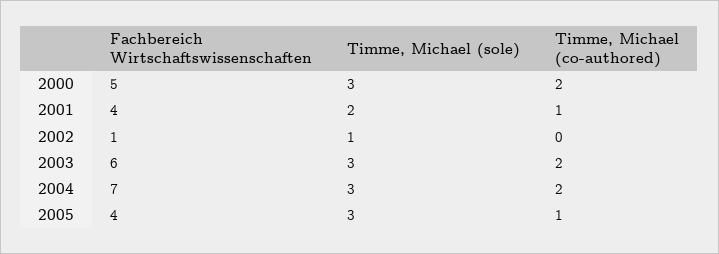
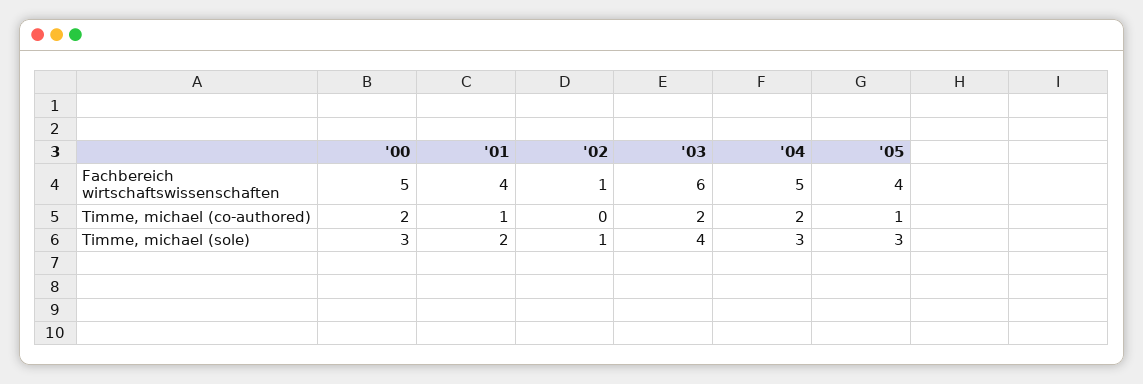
  {
    "Fachbereich Wirtschaftswissenschaften": {
      "2000": 5,
      "2001": 4,
      "2002": 1,
      "2003": 6,
-     "2004": 7,
+     "2004": 5,
      "2005": 4
    },
    "Timme, Michael (sole)": {
      "2000": 3,
      "2001": 2,
      "2002": 1,
-     "2003": 3,
+     "2003": 4,
      "2004": 3,
      "2005": 3
    },
    "Timme, Michael (co-authored)": {
      "2000": 2,
      "2001": 1,
      "2002": 0,
      "2003": 2,
      "2004": 2,
      "2005": 1
    }
  }

